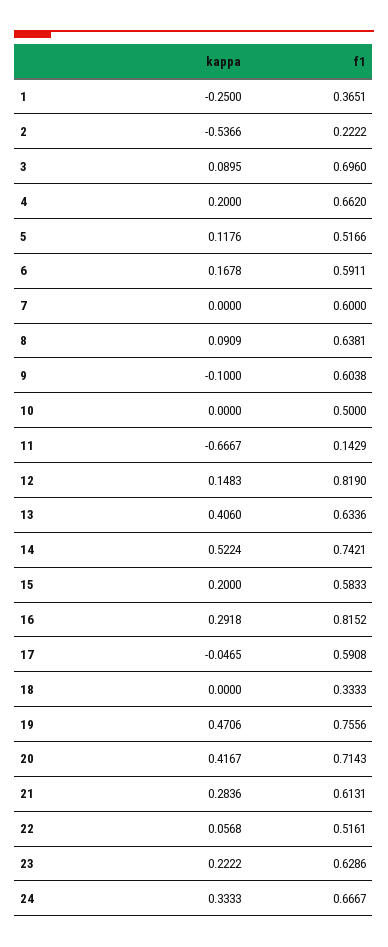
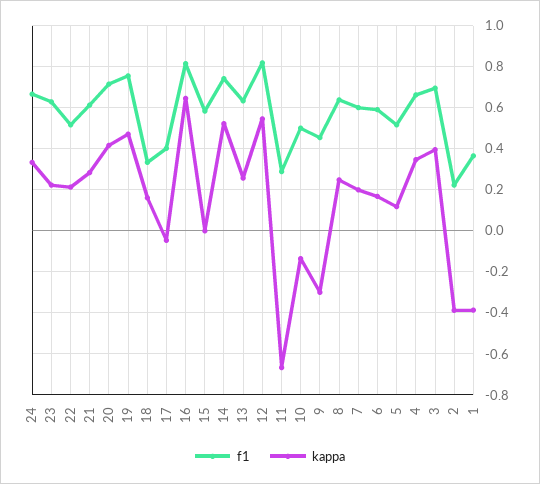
  {
    "kappa": {
-     "1": -0.25,
+     "1": -0.4,
-     "2": -0.5366,
+     "2": -0.4,
-     "3": 0.0895,
+     "3": 0.4,
-     "4": 0.2,
+     "4": 0.35,
      "5": 0.1176,
      "6": 0.1678,
-     "7": 0,
+     "7": 0.2,
-     "8": 0.0909,
+     "8": 0.25,
-     "9": -0.1,
+     "9": -0.3,
-     "10": 0,
+     "10": -0.15,
      "11": -0.6667,
-     "12": 0.1483,
+     "12": 0.55,
-     "13": 0.406,
+     "13": 0.25,
      "14": 0.5224,
-     "15": 0.2,
+     "15": 0,
-     "16": 0.2918,
+     "16": 0.65,
      "17": -0.0465,
-     "18": 0,
+     "18": 0.15,
      "19": 0.4706,
      "20": 0.4167,
      "21": 0.2836,
-     "22": 0.0568,
+     "22": 0.2,
      "23": 0.2222,
      "24": 0.3333
    },
    "f1": {
      "1": 0.3651,
      "2": 0.2222,
      "3": 0.696,
      "4": 0.662,
      "5": 0.5166,
      "6": 0.5911,
      "7": 0.6,
      "8": 0.6381,
-     "9": 0.6038,
+     "9": 0.45,
      "10": 0.5,
-     "11": 0.1429,
+     "11": 0.3,
      "12": 0.819,
      "13": 0.6336,
      "14": 0.7421,
      "15": 0.5833,
      "16": 0.8152,
-     "17": 0.5908,
+     "17": 0.4,
      "18": 0.3333,
      "19": 0.7556,
      "20": 0.7143,
      "21": 0.6131,
      "22": 0.5161,
      "23": 0.6286,
      "24": 0.6667
    }
  }

